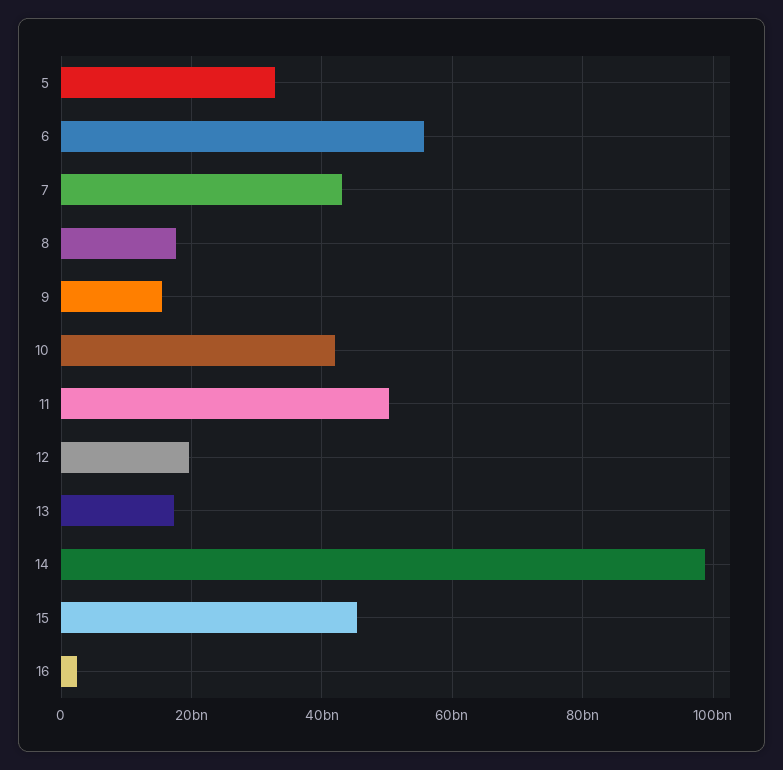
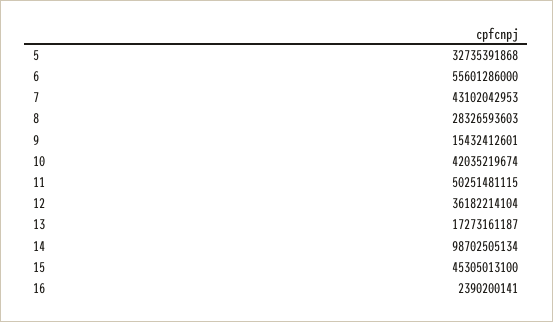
  {
    "5": 32735391868,
    "6": 55601286000,
    "7": 43102042953,
-   "8": 18000000000,
+   "8": 28326593603,
    "9": 15432412601,
    "10": 42035219674,
    "11": 50251481115,
-   "12": 20000000000,
+   "12": 36182214104,
    "13": 17273161187,
    "14": 98702505134,
    "15": 45305013100,
    "16": 2390200141
  }

